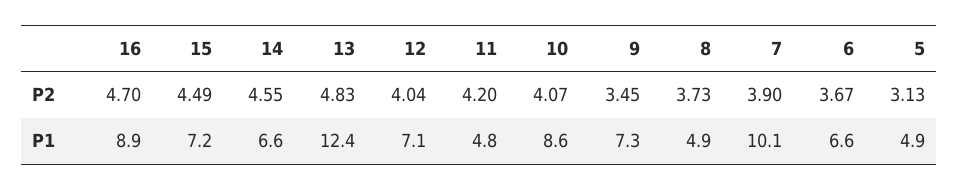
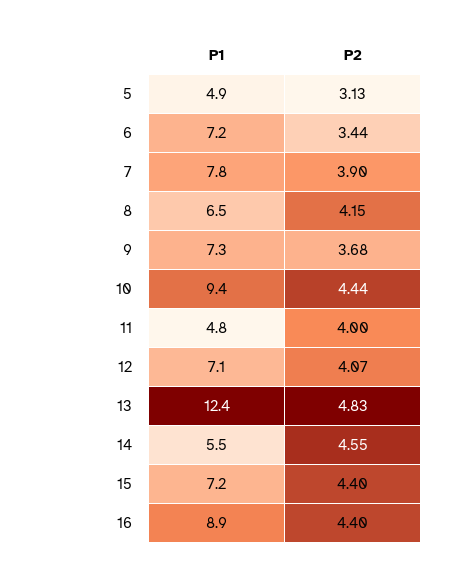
  {
    "16": {
-     "P2": 4.7,
+     "P2": 4.4,
      "P1": 8.9
    },
    "15": {
-     "P2": 4.49,
+     "P2": 4.4,
      "P1": 7.2
    },
    "14": {
      "P2": 4.55,
-     "P1": 6.6
+     "P1": 5.5
    },
    "13": {
      "P2": 4.83,
      "P1": 12.4
    },
    "12": {
-     "P2": 4.04,
+     "P2": 4.07,
      "P1": 7.1
    },
    "11": {
-     "P2": 4.2,
+     "P2": 4,
      "P1": 4.8
    },
    "10": {
-     "P2": 4.07,
+     "P2": 4.44,
-     "P1": 8.6
+     "P1": 9.4
    },
    "9": {
-     "P2": 3.45,
+     "P2": 3.68,
      "P1": 7.3
    },
    "8": {
-     "P2": 3.73,
+     "P2": 4.15,
-     "P1": 4.9
+     "P1": 6.5
    },
    "7": {
      "P2": 3.9,
-     "P1": 10.1
+     "P1": 7.8
    },
    "6": {
-     "P2": 3.67,
+     "P2": 3.44,
-     "P1": 6.6
+     "P1": 7.2
    },
    "5": {
      "P2": 3.13,
      "P1": 4.9
    }
  }

